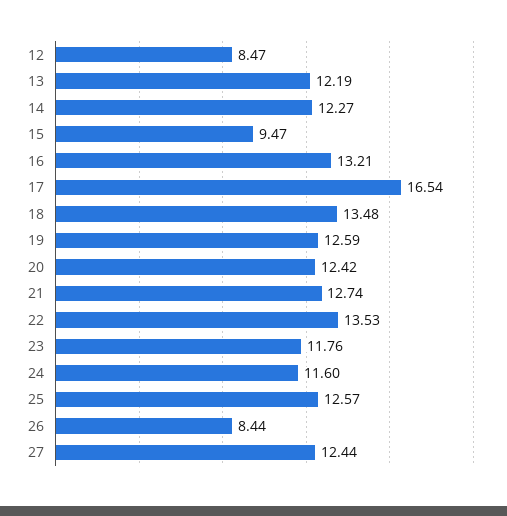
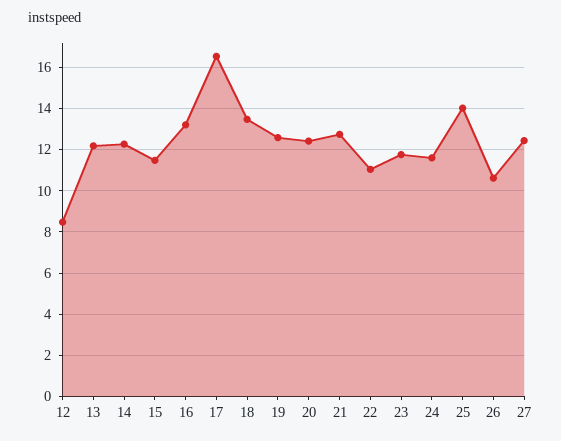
  {
    "12": 8.47,
    "13": 12.19,
    "14": 12.27,
-   "15": 9.47,
+   "15": 11.5,
    "16": 13.21,
    "17": 16.54,
    "18": 13.48,
    "19": 12.59,
    "20": 12.42,
    "21": 12.74,
-   "22": 13.53,
+   "22": 11,
    "23": 11.76,
    "24": 11.6,
-   "25": 12.57,
+   "25": 14,
-   "26": 8.44,
+   "26": 10.5,
    "27": 12.44
  }

